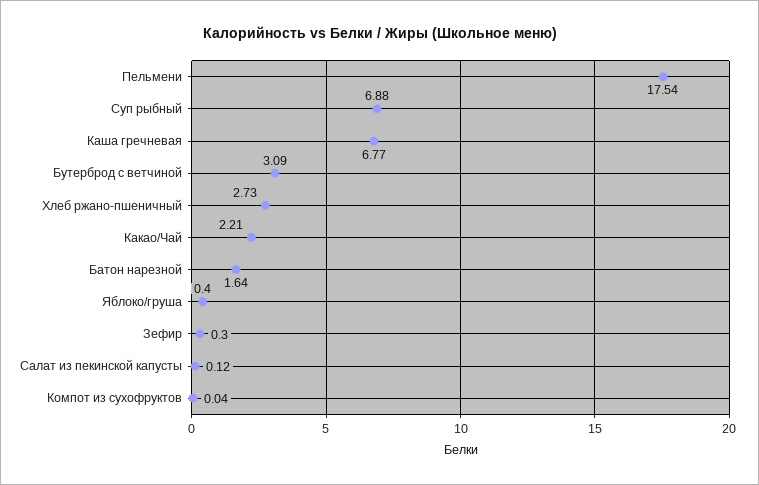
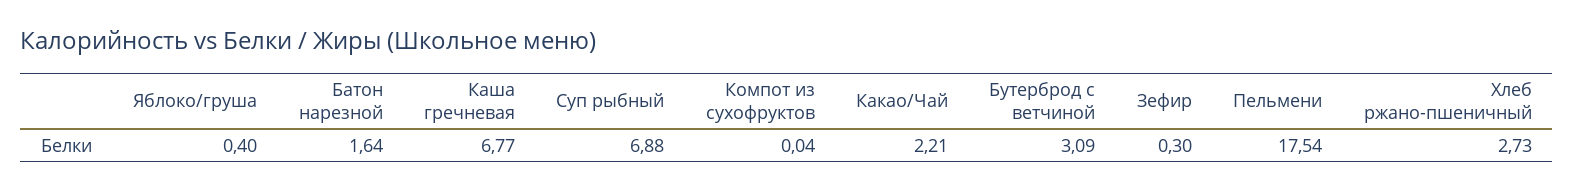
  {
    "Пельмени": 17.54,
    "Суп рыбный": 6.88,
    "Каша гречневая": 6.77,
    "Бутерброд с ветчиной": 3.09,
    "Хлеб ржано-пшеничный": 2.73,
    "Какао/Чай": 2.21,
    "Батон нарезной": 1.64,
    "Яблоко/груша": 0.4,
    "Зефир": 0.3,
-   "Салат из пекинской капусты": 0.12,
    "Компот из сухофруктов": 0.04
  }

